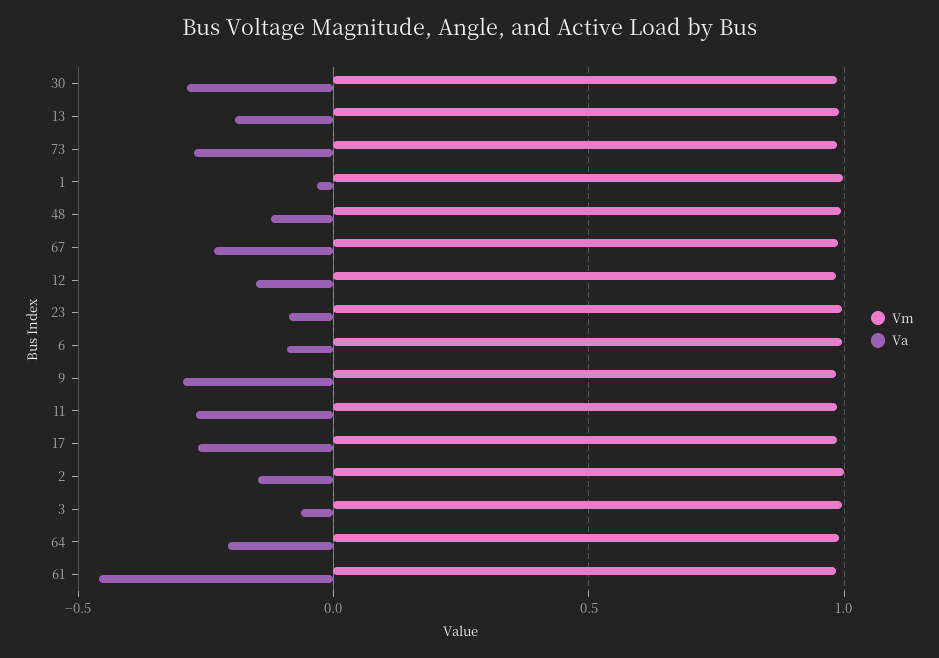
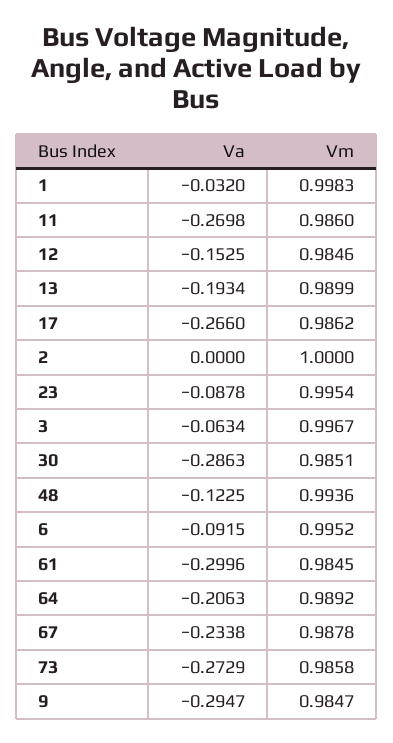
  {
    "Vm": {
      "30": 0.9851,
      "13": 0.9899,
      "73": 0.9858,
      "1": 0.9983,
      "48": 0.9936,
      "67": 0.9878,
      "12": 0.9846,
      "23": 0.9954,
      "6": 0.9952,
      "9": 0.9847,
      "11": 0.986,
      "17": 0.9862,
      "2": 1,
      "3": 0.9967,
      "64": 0.9892,
      "61": 0.9845
    },
    "Va": {
      "30": -0.2863,
      "13": -0.1934,
      "73": -0.2729,
      "1": -0.032,
      "48": -0.1225,
      "67": -0.2338,
      "12": -0.1525,
      "23": -0.0878,
      "6": -0.0915,
      "9": -0.2947,
      "11": -0.2698,
      "17": -0.266,
-     "2": -0.15,
+     "2": 0,
      "3": -0.0634,
      "64": -0.2063,
-     "61": -0.45
+     "61": -0.2996
    }
  }

